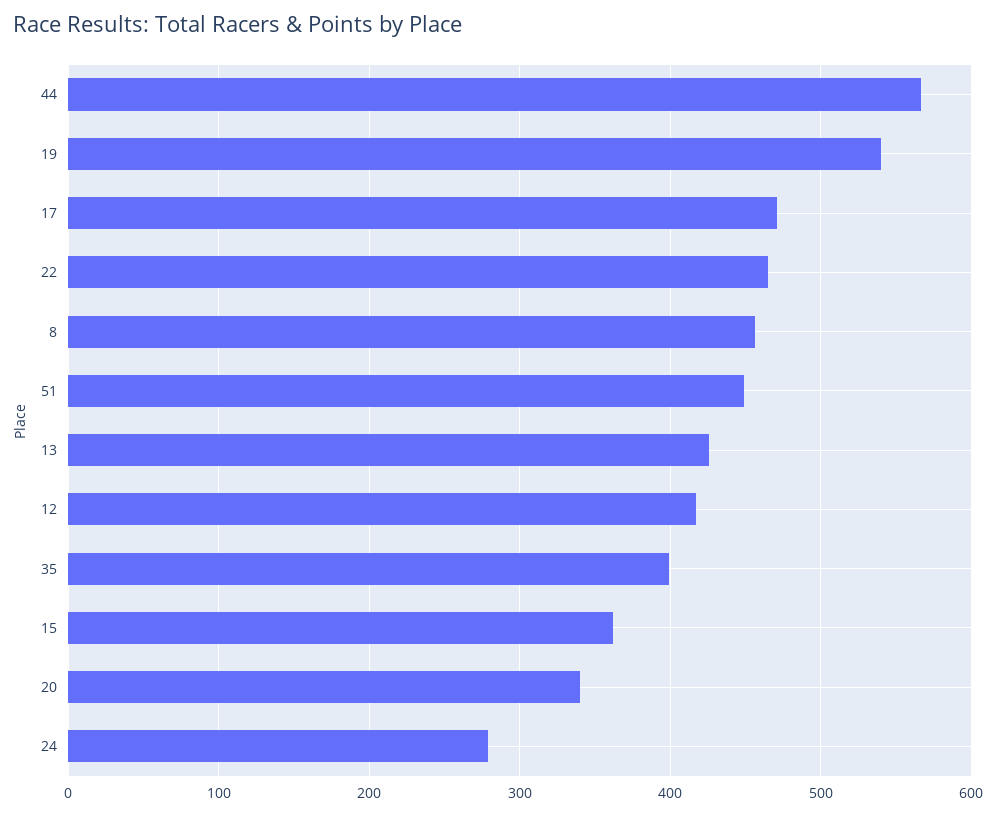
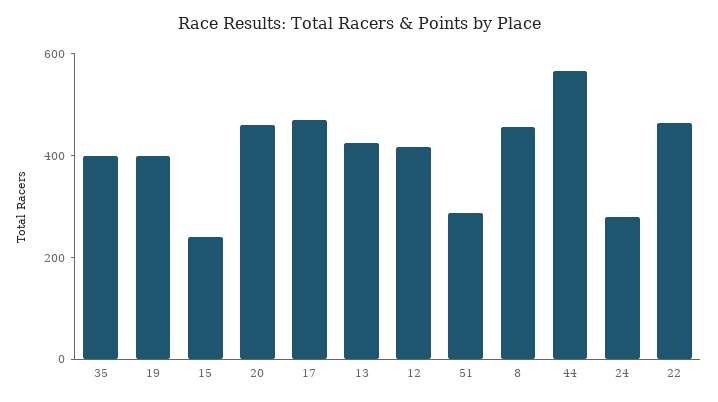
  {
    "44": 570,
-   "19": 540,
+   "19": 400,
    "17": 470,
    "22": 470,
    "8": 460,
-   "51": 450,
+   "51": 300,
    "13": 430,
    "12": 420,
    "35": 400,
-   "15": 360,
+   "15": 250,
-   "20": 340,
+   "20": 450,
    "24": 280
  }

